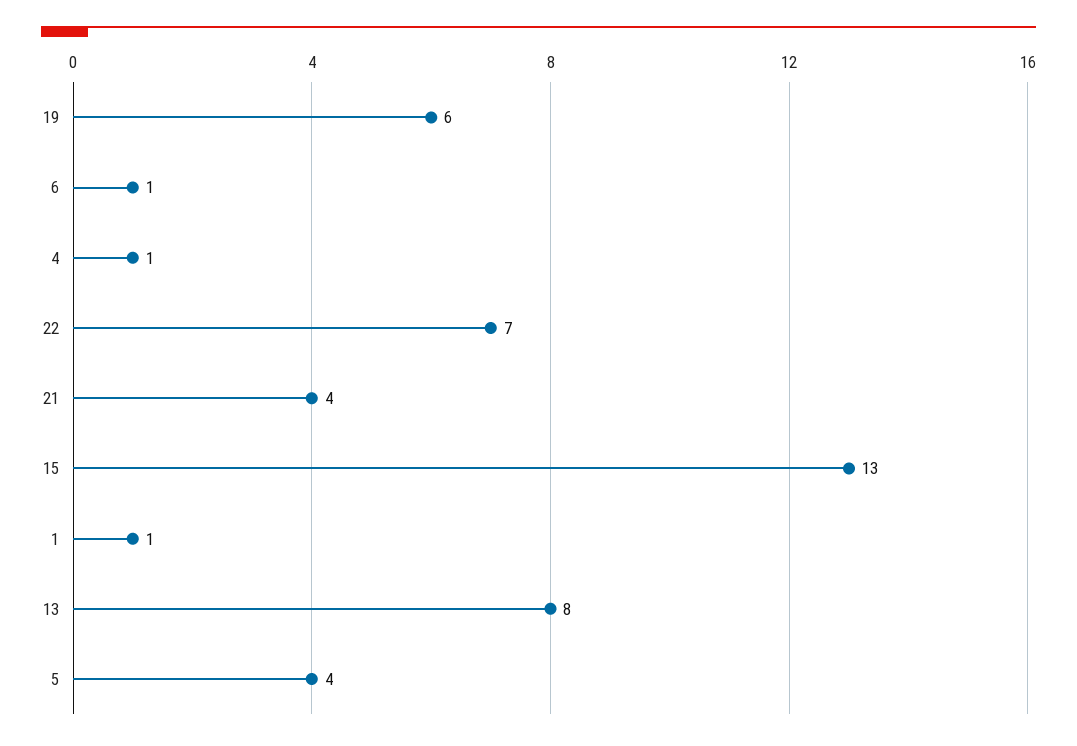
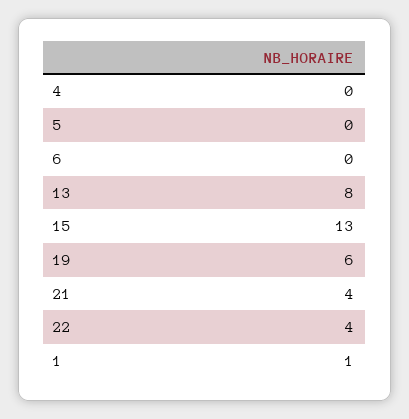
  {
    "19": 6,
-   "6": 1,
+   "6": 0,
-   "4": 1,
+   "4": 0,
-   "22": 7,
+   "22": 4,
    "21": 4,
    "15": 13,
    "1": 1,
    "13": 8,
-   "5": 4
+   "5": 0
  }

